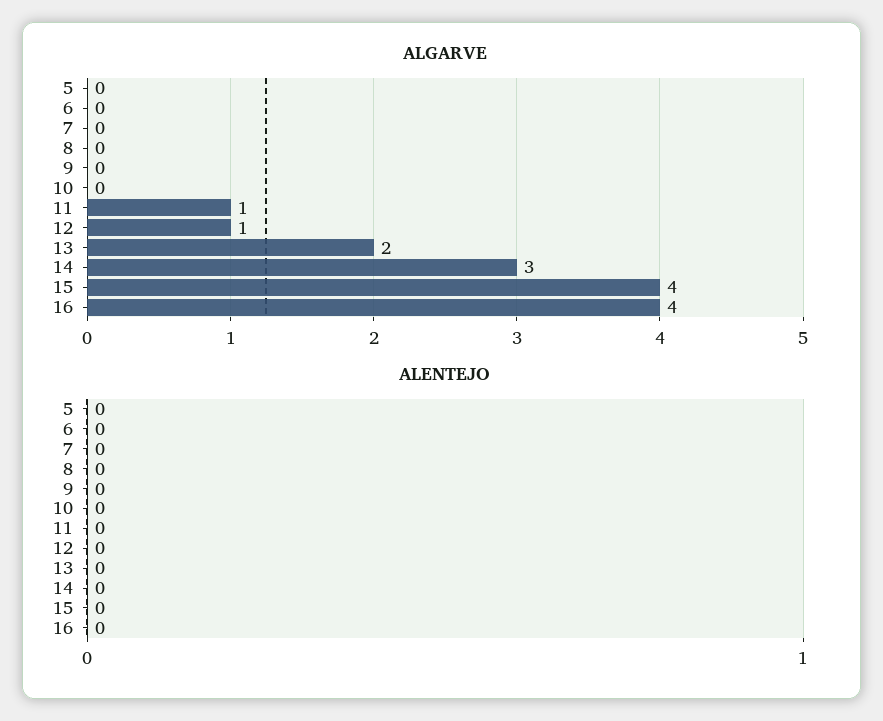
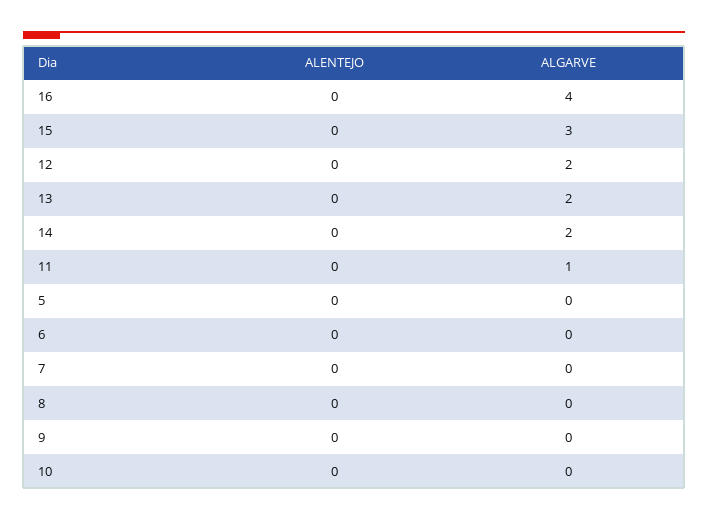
  {
    "ALGARVE": {
      "5": 0,
      "6": 0,
      "7": 0,
      "8": 0,
      "9": 0,
      "10": 0,
      "11": 1,
-     "12": 1,
+     "12": 2,
      "13": 2,
-     "14": 3,
+     "14": 2,
-     "15": 4,
+     "15": 3,
      "16": 4
    },
    "ALENTEJO": {
      "5": 0,
      "6": 0,
      "7": 0,
      "8": 0,
      "9": 0,
      "10": 0,
      "11": 0,
      "12": 0,
      "13": 0,
      "14": 0,
      "15": 0,
      "16": 0
    }
  }

